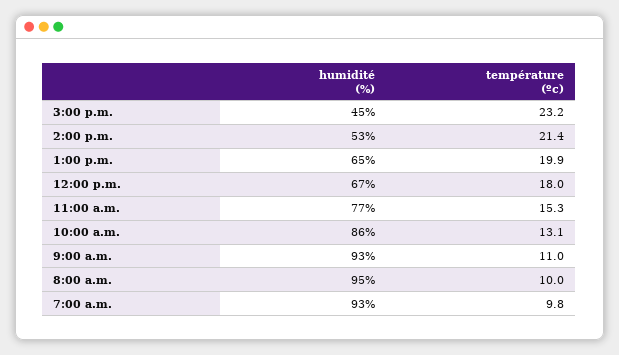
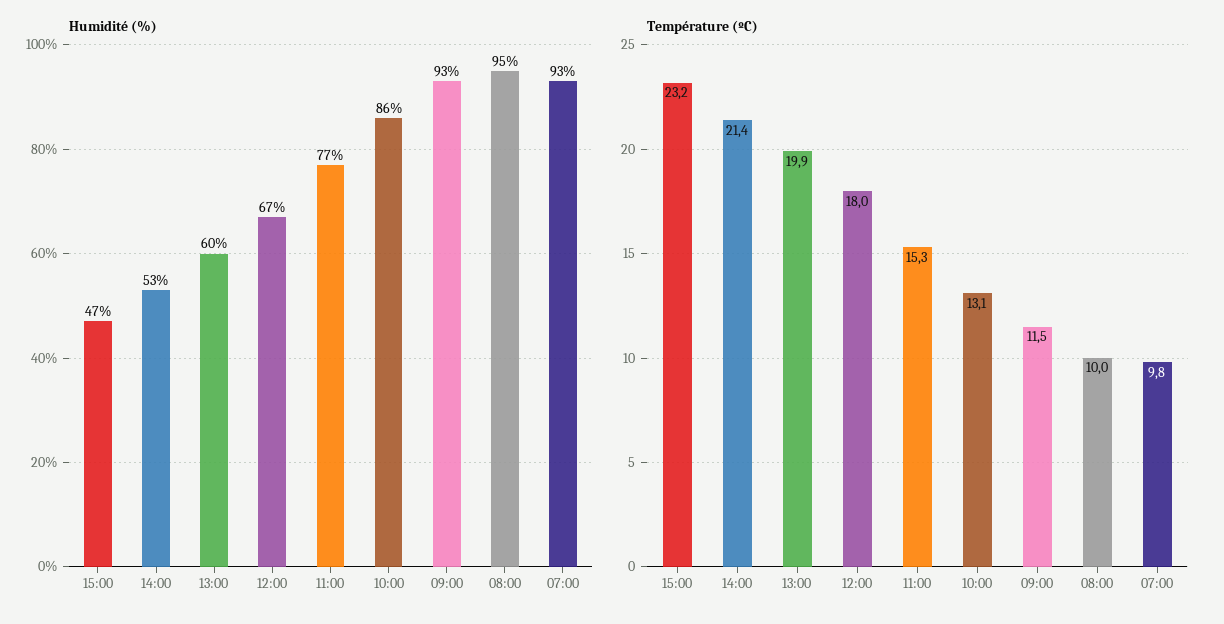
  {
    "humidité (%)": {
-     "3:00 p.m.": 45,
+     "3:00 p.m.": 47,
      "2:00 p.m.": 53,
-     "1:00 p.m.": 65,
+     "1:00 p.m.": 60,
      "12:00 p.m.": 67,
      "11:00 a.m.": 77,
      "10:00 a.m.": 86,
      "9:00 a.m.": 93,
      "8:00 a.m.": 95,
      "7:00 a.m.": 93
    },
    "température (ºc)": {
      "3:00 p.m.": 23.2,
      "2:00 p.m.": 21.4,
      "1:00 p.m.": 19.9,
      "12:00 p.m.": 18,
      "11:00 a.m.": 15.3,
      "10:00 a.m.": 13.1,
-     "9:00 a.m.": 11,
+     "9:00 a.m.": 11.5,
      "8:00 a.m.": 10,
      "7:00 a.m.": 9.8
    }
  }

